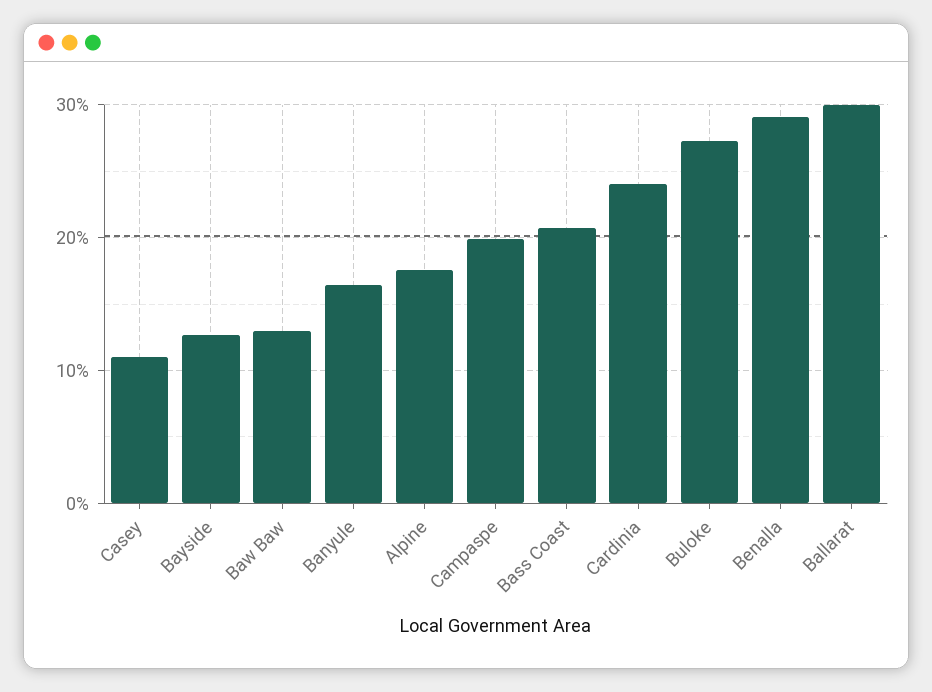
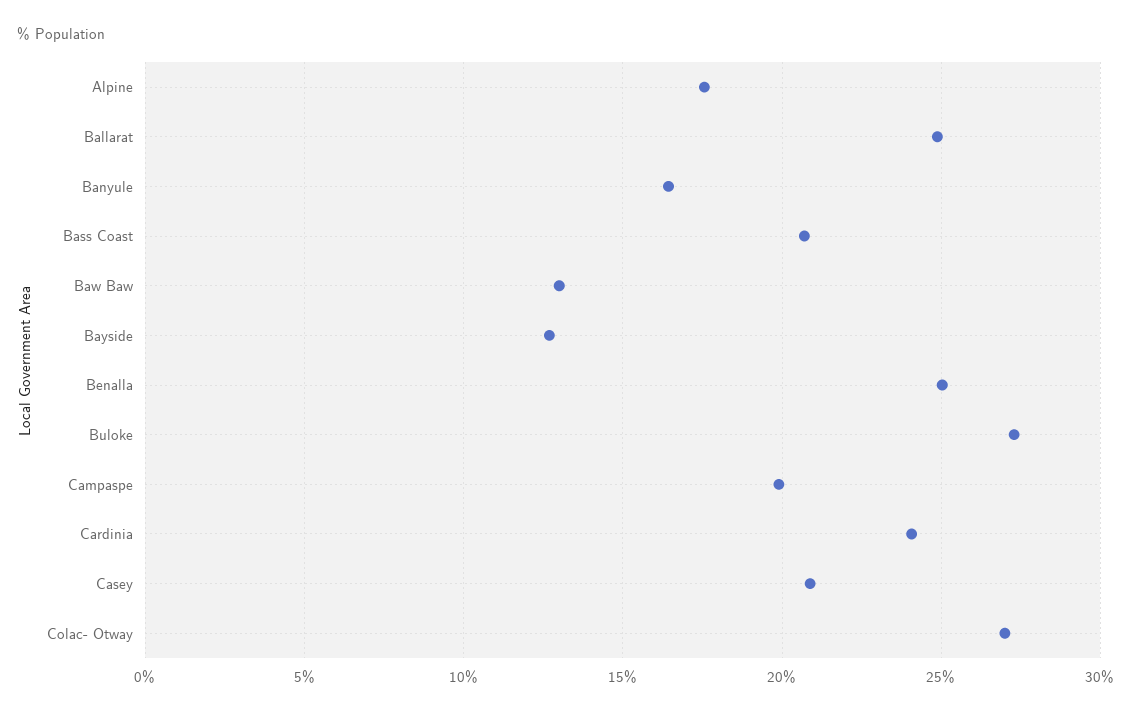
  {
-   "Casey": 11,
+   "Casey": 21,
    "Bayside": 12.5,
    "Baw Baw": 13,
    "Banyule": 16.5,
    "Alpine": 17.5,
    "Campaspe": 20,
    "Bass Coast": 20.5,
    "Cardinia": 24,
    "Buloke": 27.5,
-   "Benalla": 29,
+   "Benalla": 25,
-   "Ballarat": 30
+   "Ballarat": 25,
+   "Colac- Otway": 27
  }

